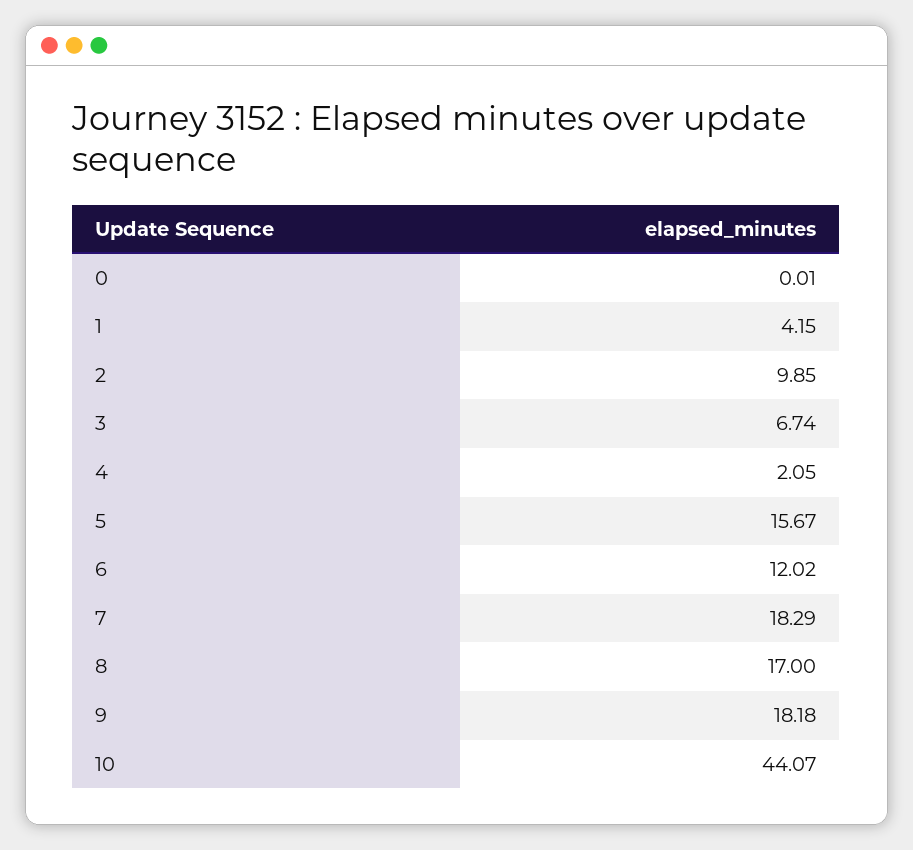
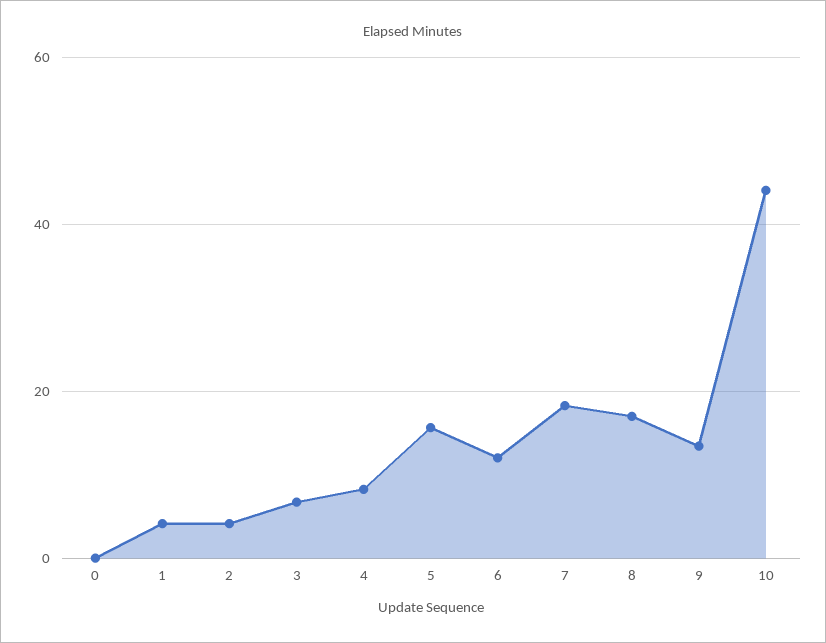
  {
    "0": 0.01,
    "1": 4.15,
-   "2": 9.85,
+   "2": 4,
    "3": 6.74,
-   "4": 2.05,
+   "4": 8,
    "5": 15.67,
    "6": 12.02,
    "7": 18.29,
    "8": 17,
-   "9": 18.18,
+   "9": 14,
    "10": 44.07
  }

